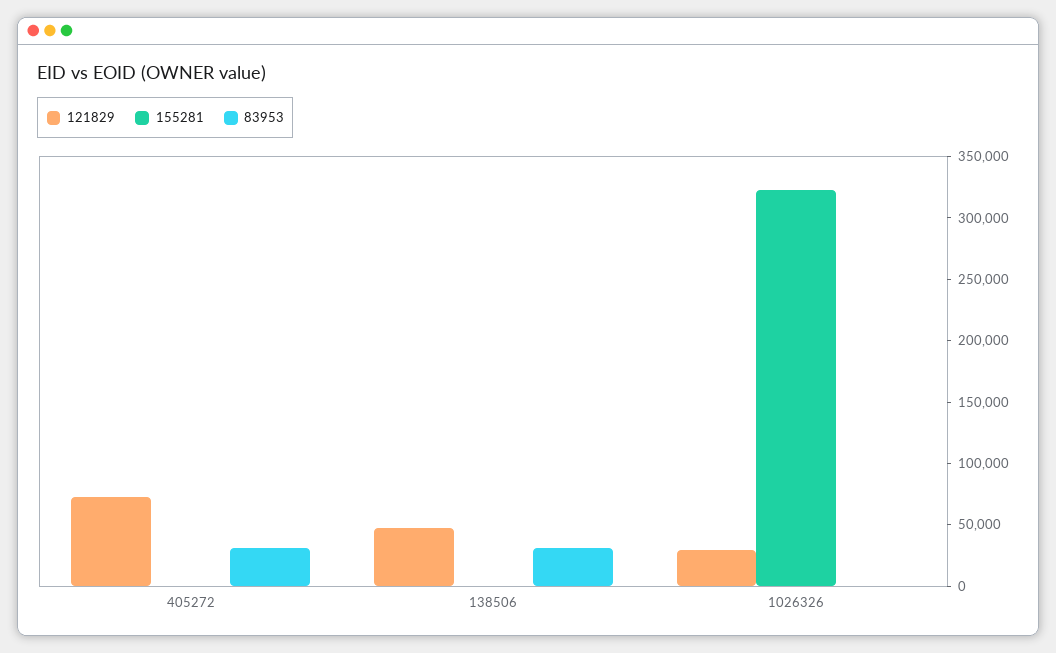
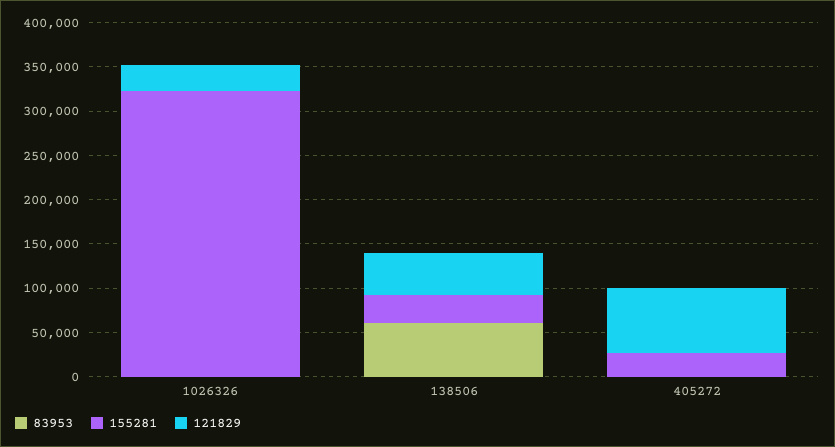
  {
    "121829": {
      "405272": 70000,
      "138506": 50000,
      "1026326": 30000
    },
    "155281": {
-     "405272": 0,
+     "405272": 30000,
-     "138506": 0,
+     "138506": 30000,
      "1026326": 320000
    },
    "83953": {
-     "405272": 30000,
+     "405272": 0,
-     "138506": 30000,
+     "138506": 60000,
      "1026326": 0
    }
  }

